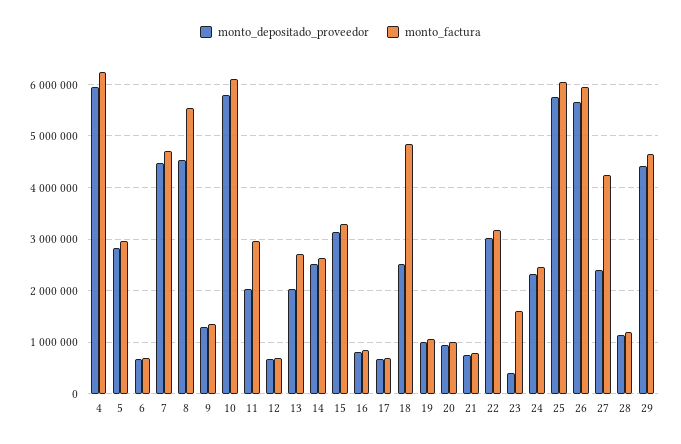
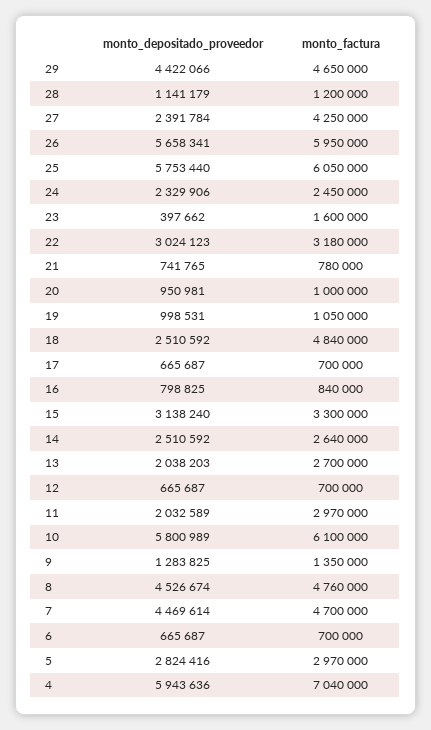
  {
    "monto_depositado_proveedor": {
      "4": 5943636,
      "5": 2824416,
      "6": 665687,
      "7": 4469614,
      "8": 4526674,
      "9": 1283825,
      "10": 5800989,
      "11": 2032589,
      "12": 665687,
      "13": 2038203,
      "14": 2510592,
      "15": 3138240,
      "16": 798825,
      "17": 665687,
      "18": 2510592,
      "19": 998531,
      "20": 950981,
      "21": 741765,
      "22": 3024123,
      "23": 397662,
      "24": 2329906,
      "25": 5753440,
      "26": 5658341,
      "27": 2391784,
      "28": 1141179,
      "29": 4422066
    },
    "monto_factura": {
-     "4": 6200000,
+     "4": 7040000,
      "5": 2970000,
      "6": 700000,
      "7": 4700000,
-     "8": 5600000,
+     "8": 4760000,
      "9": 1350000,
      "10": 6100000,
      "11": 2970000,
      "12": 700000,
      "13": 2700000,
      "14": 2640000,
      "15": 3300000,
      "16": 840000,
      "17": 700000,
      "18": 4840000,
      "19": 1050000,
      "20": 1000000,
      "21": 780000,
      "22": 3180000,
      "23": 1600000,
      "24": 2450000,
      "25": 6050000,
      "26": 5950000,
      "27": 4250000,
      "28": 1200000,
      "29": 4650000
    }
  }

